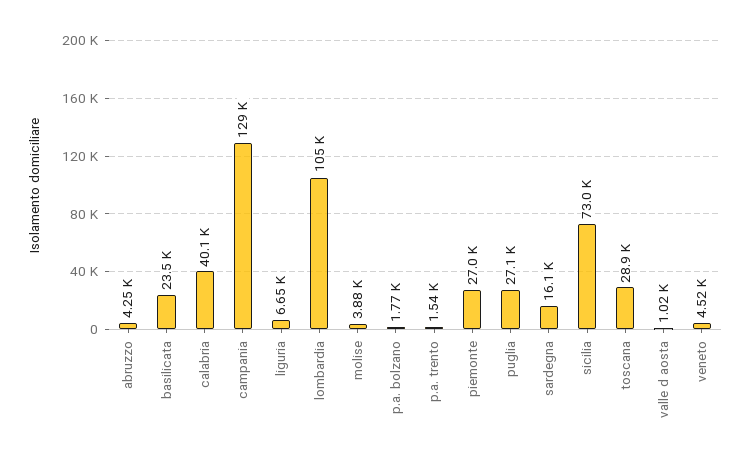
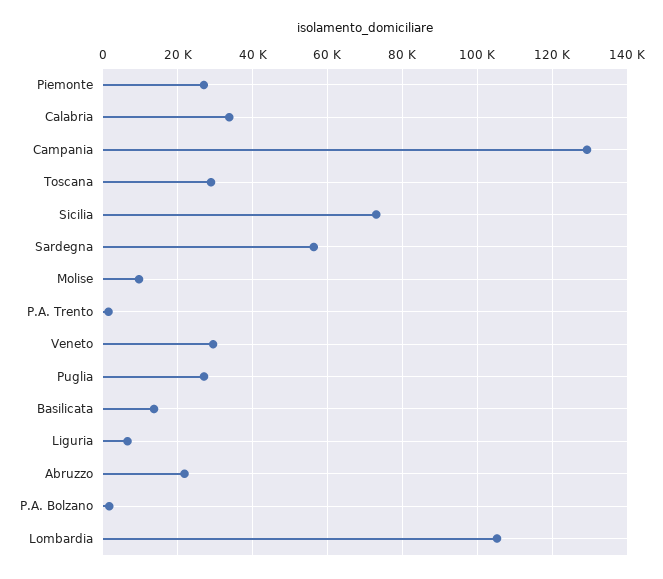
  {
-   "abruzzo": 4250,
+   "abruzzo": 22000,
-   "basilicata": 23500,
+   "basilicata": 14000,
-   "calabria": 40100,
+   "calabria": 34000,
    "campania": 129000,
    "liguria": 6650,
    "lombardia": 105000,
-   "molise": 3880,
+   "molise": 10000,
    "p.a. bolzano": 1770,
    "p.a. trento": 1540,
    "piemonte": 27000,
    "puglia": 27100,
-   "sardegna": 16100,
+   "sardegna": 56000,
    "sicilia": 73000,
    "toscana": 28900,
-   "valle d aosta": 1020,
-   "veneto": 4520
+   "veneto": 30000
  }

